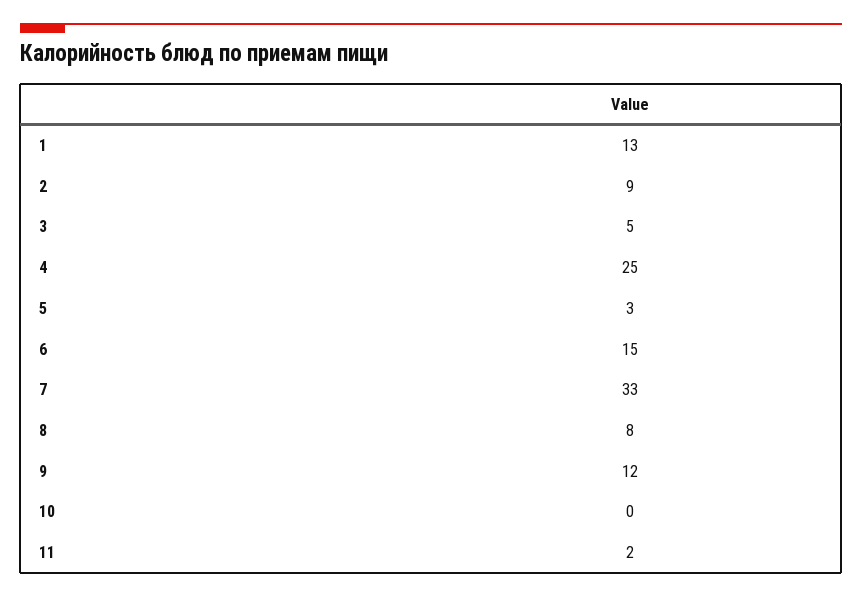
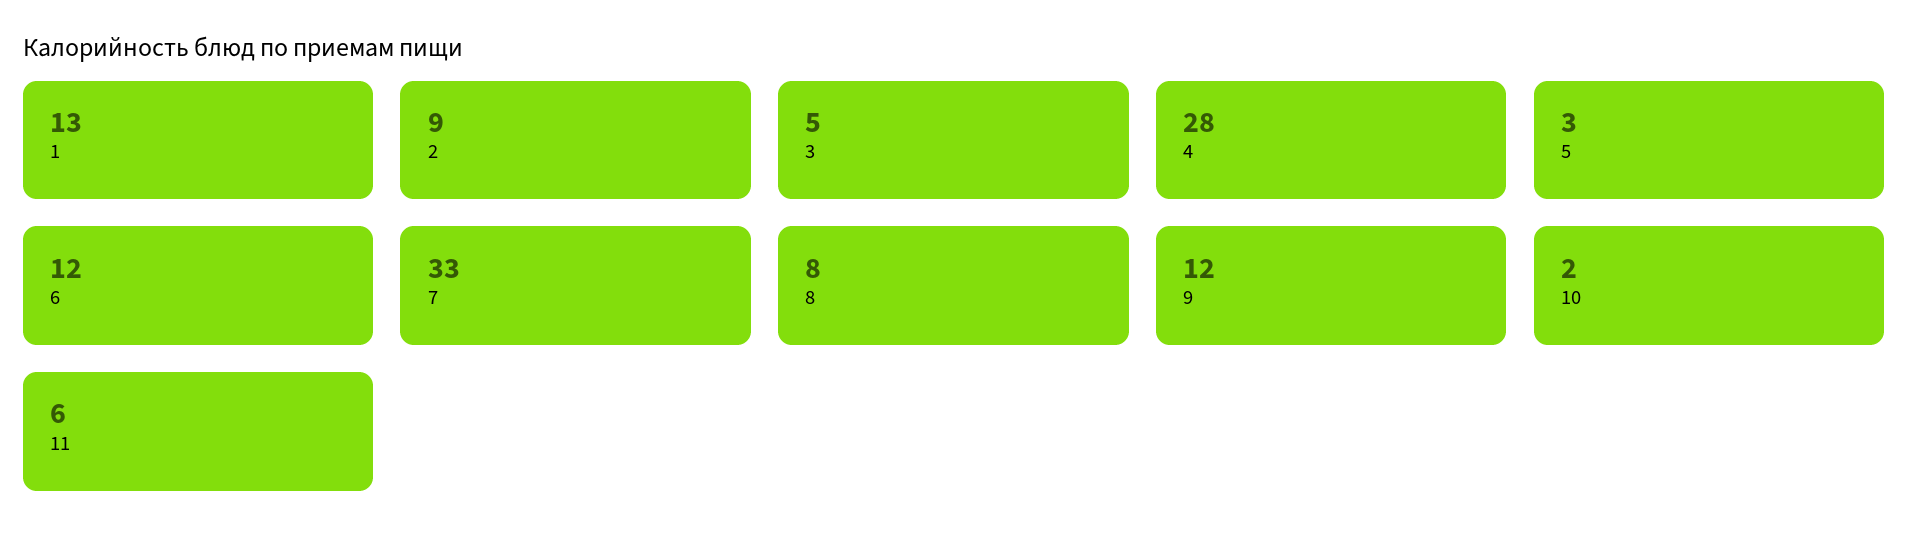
  {
    "1": 13,
    "2": 9,
    "3": 5,
-   "4": 25,
+   "4": 28,
    "5": 3,
-   "6": 15,
+   "6": 12,
    "7": 33,
    "8": 8,
    "9": 12,
-   "10": 0,
+   "10": 2,
-   "11": 2
+   "11": 6
  }

